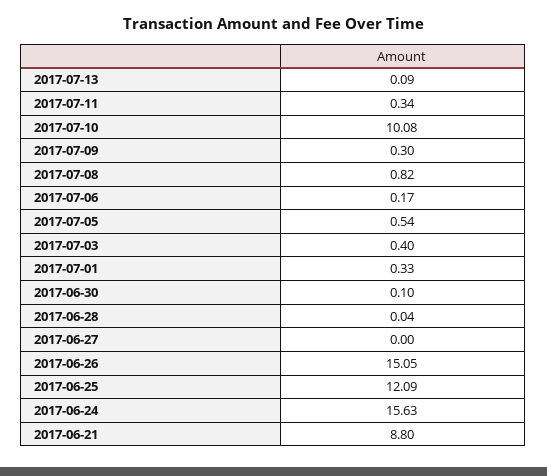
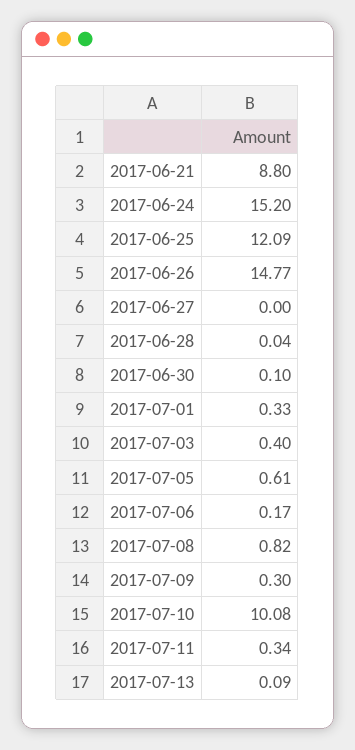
  {
    "2017-07-13": 0.09,
    "2017-07-11": 0.34,
    "2017-07-10": 10.08,
    "2017-07-09": 0.3,
    "2017-07-08": 0.82,
    "2017-07-06": 0.17,
-   "2017-07-05": 0.54,
+   "2017-07-05": 0.61,
    "2017-07-03": 0.4,
    "2017-07-01": 0.33,
    "2017-06-30": 0.1,
    "2017-06-28": 0.04,
    "2017-06-27": 0,
-   "2017-06-26": 15.05,
+   "2017-06-26": 14.77,
    "2017-06-25": 12.09,
-   "2017-06-24": 15.63,
+   "2017-06-24": 15.2,
    "2017-06-21": 8.8
  }

